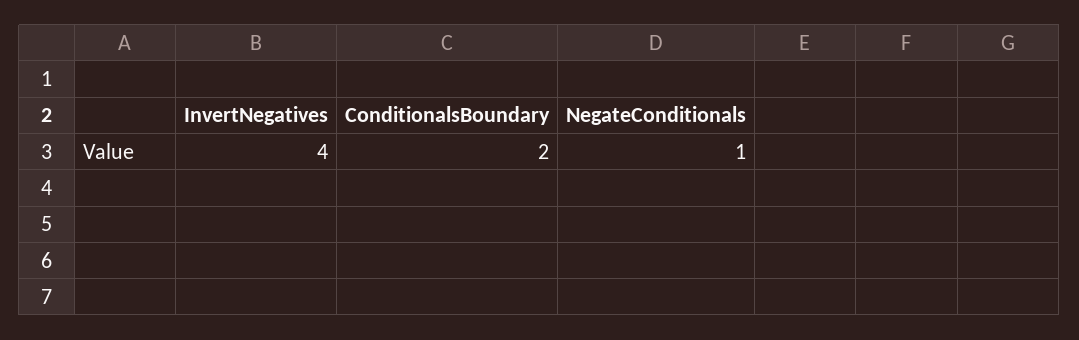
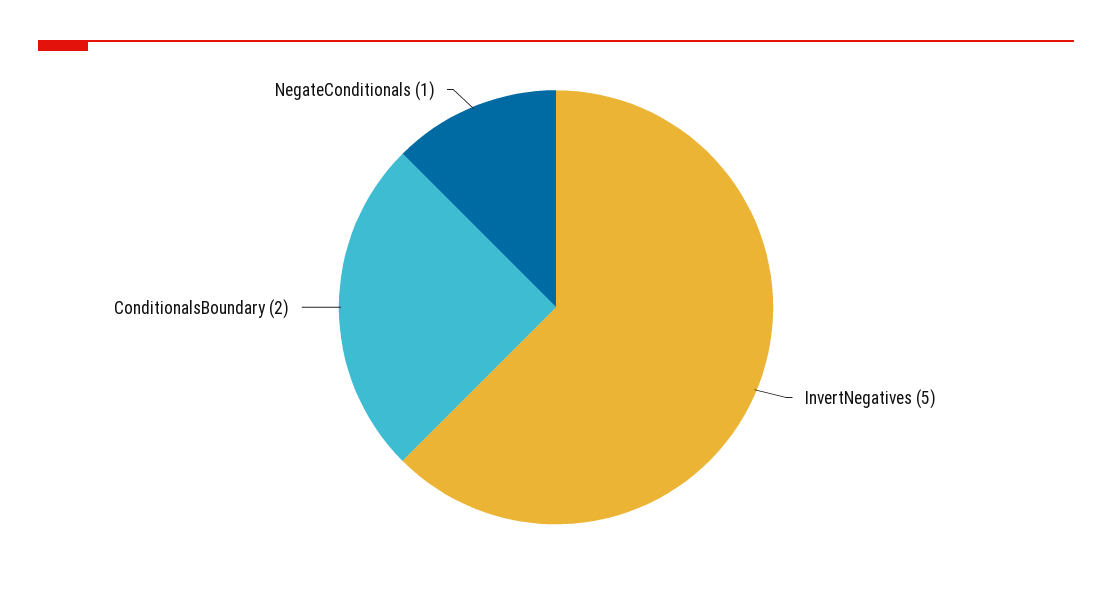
  {
-   "InvertNegatives": 4,
+   "InvertNegatives": 5,
    "ConditionalsBoundary": 2,
    "NegateConditionals": 1
  }

